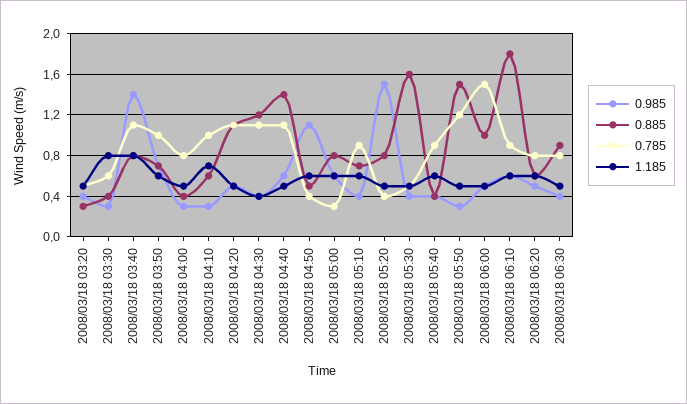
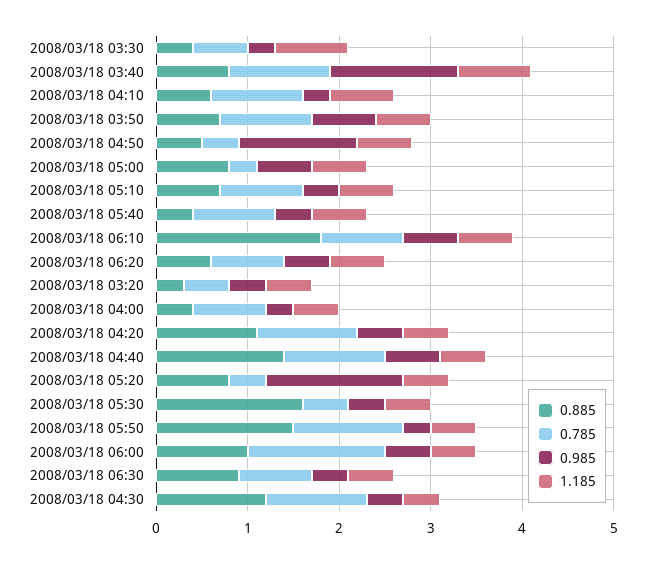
  {
    "0.985": {
      "2008/03/18 03:20": 0.4,
      "2008/03/18 03:30": 0.3,
      "2008/03/18 03:40": 1.4,
      "2008/03/18 03:50": 0.7,
      "2008/03/18 04:00": 0.3,
      "2008/03/18 04:10": 0.3,
      "2008/03/18 04:20": 0.5,
      "2008/03/18 04:30": 0.4,
      "2008/03/18 04:40": 0.6,
-     "2008/03/18 04:50": 1.1,
+     "2008/03/18 04:50": 1.3,
      "2008/03/18 05:00": 0.6,
      "2008/03/18 05:10": 0.4,
      "2008/03/18 05:20": 1.5,
      "2008/03/18 05:30": 0.4,
      "2008/03/18 05:40": 0.4,
      "2008/03/18 05:50": 0.3,
      "2008/03/18 06:00": 0.5,
      "2008/03/18 06:10": 0.6,
      "2008/03/18 06:20": 0.5,
      "2008/03/18 06:30": 0.4
    },
    "0.885": {
      "2008/03/18 03:20": 0.3,
      "2008/03/18 03:30": 0.4,
      "2008/03/18 03:40": 0.8,
      "2008/03/18 03:50": 0.7,
      "2008/03/18 04:00": 0.4,
      "2008/03/18 04:10": 0.6,
      "2008/03/18 04:20": 1.1,
      "2008/03/18 04:30": 1.2,
      "2008/03/18 04:40": 1.4,
      "2008/03/18 04:50": 0.5,
      "2008/03/18 05:00": 0.8,
      "2008/03/18 05:10": 0.7,
      "2008/03/18 05:20": 0.8,
      "2008/03/18 05:30": 1.6,
      "2008/03/18 05:40": 0.4,
      "2008/03/18 05:50": 1.5,
      "2008/03/18 06:00": 1,
      "2008/03/18 06:10": 1.8,
      "2008/03/18 06:20": 0.6,
      "2008/03/18 06:30": 0.9
    },
    "0.785": {
      "2008/03/18 03:20": 0.5,
      "2008/03/18 03:30": 0.6,
      "2008/03/18 03:40": 1.1,
      "2008/03/18 03:50": 1,
      "2008/03/18 04:00": 0.8,
      "2008/03/18 04:10": 1,
      "2008/03/18 04:20": 1.1,
      "2008/03/18 04:30": 1.1,
      "2008/03/18 04:40": 1.1,
      "2008/03/18 04:50": 0.4,
      "2008/03/18 05:00": 0.3,
      "2008/03/18 05:10": 0.9,
      "2008/03/18 05:20": 0.4,
      "2008/03/18 05:30": 0.5,
      "2008/03/18 05:40": 0.9,
      "2008/03/18 05:50": 1.2,
      "2008/03/18 06:00": 1.5,
      "2008/03/18 06:10": 0.9,
      "2008/03/18 06:20": 0.8,
      "2008/03/18 06:30": 0.8
    },
    "1.185": {
      "2008/03/18 03:20": 0.5,
      "2008/03/18 03:30": 0.8,
      "2008/03/18 03:40": 0.8,
      "2008/03/18 03:50": 0.6,
      "2008/03/18 04:00": 0.5,
      "2008/03/18 04:10": 0.7,
      "2008/03/18 04:20": 0.5,
      "2008/03/18 04:30": 0.4,
      "2008/03/18 04:40": 0.5,
      "2008/03/18 04:50": 0.6,
      "2008/03/18 05:00": 0.6,
      "2008/03/18 05:10": 0.6,
      "2008/03/18 05:20": 0.5,
      "2008/03/18 05:30": 0.5,
      "2008/03/18 05:40": 0.6,
      "2008/03/18 05:50": 0.5,
      "2008/03/18 06:00": 0.5,
      "2008/03/18 06:10": 0.6,
      "2008/03/18 06:20": 0.6,
      "2008/03/18 06:30": 0.5
    }
  }

